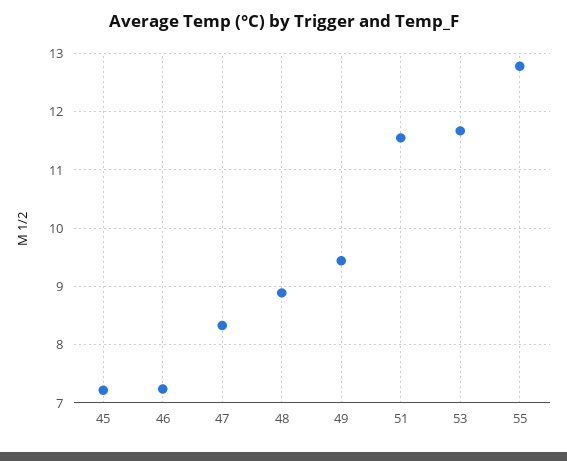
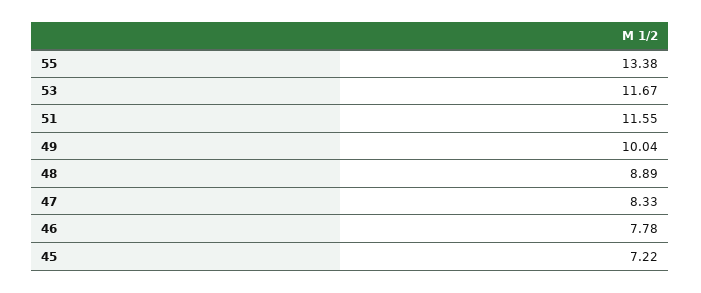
  {
    "45": 7.22,
-   "46": 7.2,
+   "46": 7.78,
    "47": 8.33,
    "48": 8.89,
-   "49": 9.4,
+   "49": 10.04,
    "51": 11.55,
    "53": 11.67,
-   "55": 12.8
+   "55": 13.38
  }

